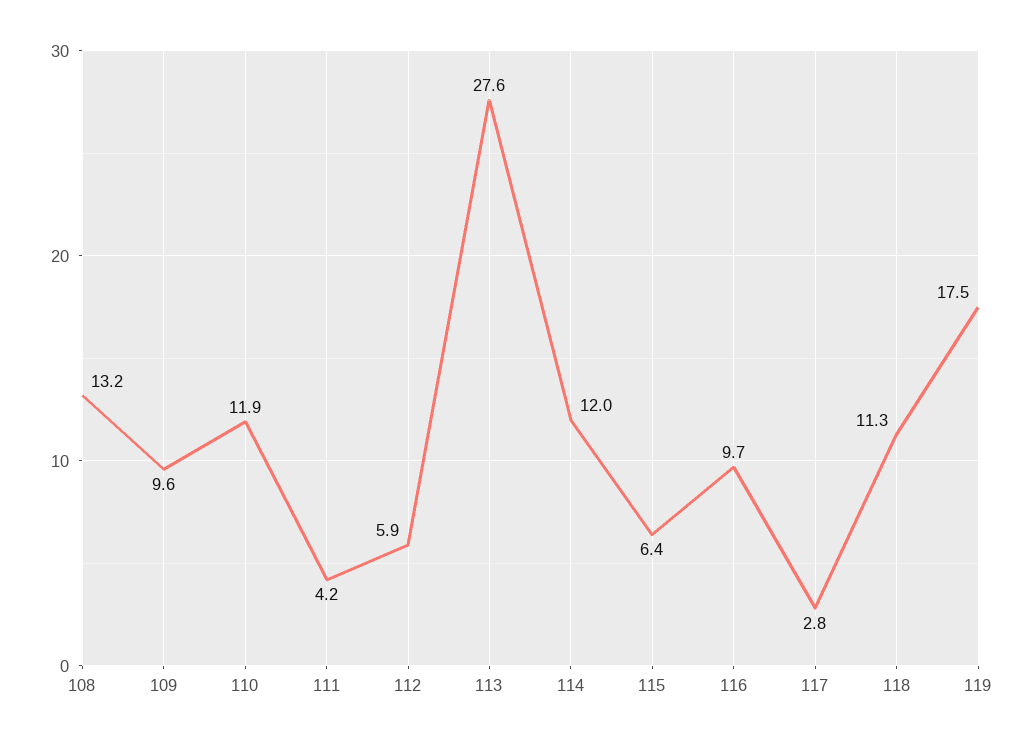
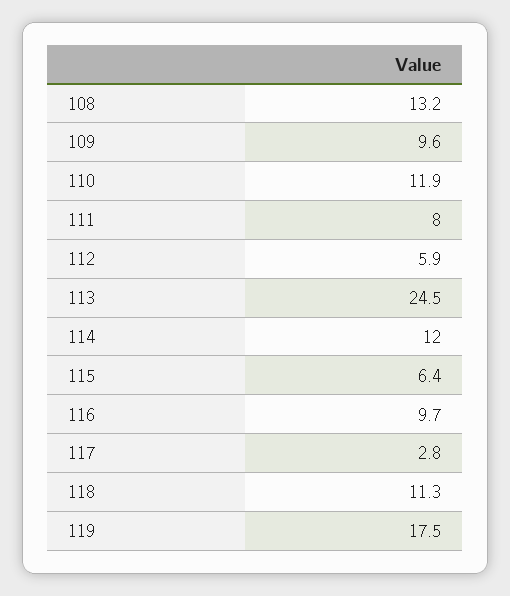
  {
    "108": 13.2,
    "109": 9.6,
    "110": 11.9,
-   "111": 4.2,
+   "111": 8,
    "112": 5.9,
-   "113": 27.6,
+   "113": 24.5,
    "114": 12,
    "115": 6.4,
    "116": 9.7,
    "117": 2.8,
    "118": 11.3,
    "119": 17.5
  }

